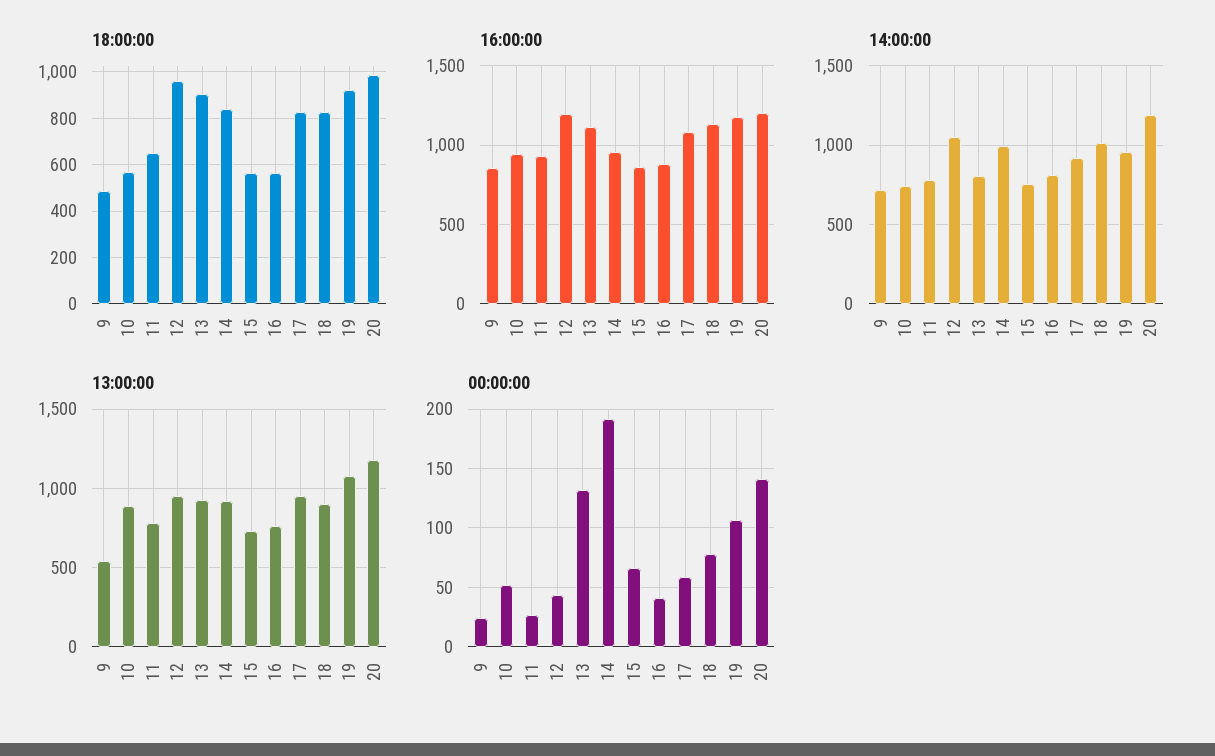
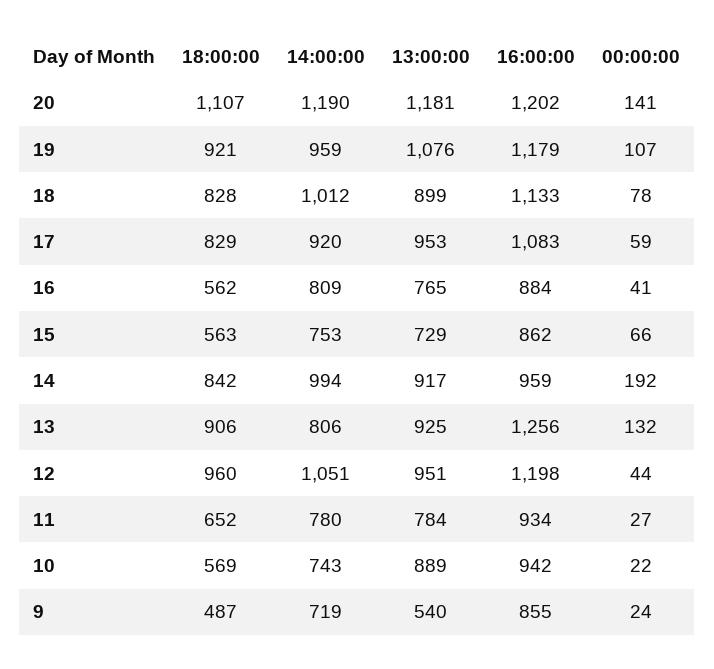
  {
    "18:00:00": {
      "9": 487,
      "10": 569,
      "11": 652,
      "12": 960,
      "13": 906,
      "14": 842,
      "15": 563,
      "16": 562,
      "17": 829,
      "18": 828,
      "19": 921,
-     "20": 1000
+     "20": 1107
    },
    "16:00:00": {
      "9": 855,
      "10": 942,
      "11": 934,
      "12": 1198,
-     "13": 1100,
+     "13": 1256,
      "14": 959,
      "15": 862,
      "16": 884,
      "17": 1083,
      "18": 1133,
      "19": 1179,
      "20": 1202
    },
    "14:00:00": {
      "9": 719,
      "10": 743,
      "11": 780,
      "12": 1051,
      "13": 806,
      "14": 994,
      "15": 753,
      "16": 809,
      "17": 920,
      "18": 1012,
      "19": 959,
      "20": 1190
    },
    "13:00:00": {
      "9": 540,
      "10": 889,
      "11": 784,
      "12": 951,
      "13": 925,
      "14": 917,
      "15": 729,
      "16": 765,
      "17": 953,
      "18": 899,
      "19": 1076,
      "20": 1181
    },
    "00:00:00": {
      "9": 24,
-     "10": 50,
+     "10": 22,
      "11": 27,
      "12": 44,
      "13": 132,
      "14": 192,
      "15": 66,
      "16": 41,
      "17": 59,
      "18": 78,
      "19": 107,
      "20": 141
    }
  }

